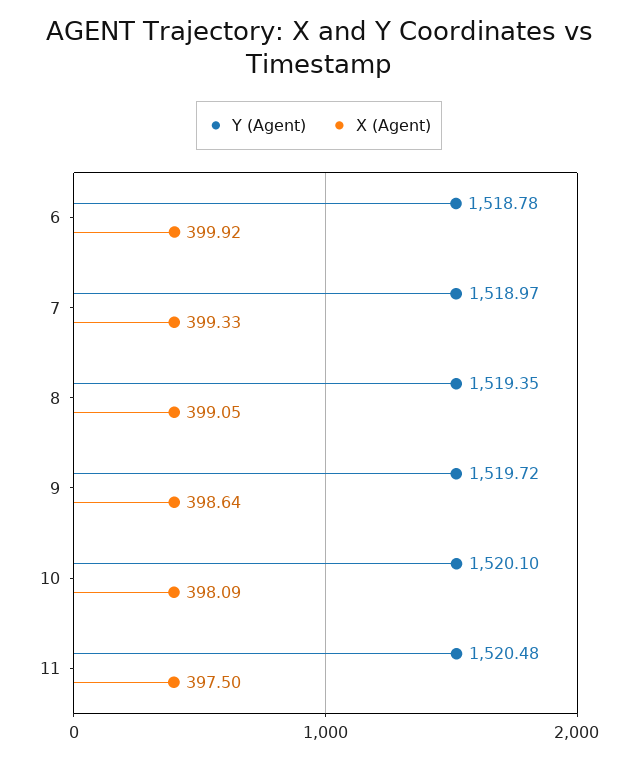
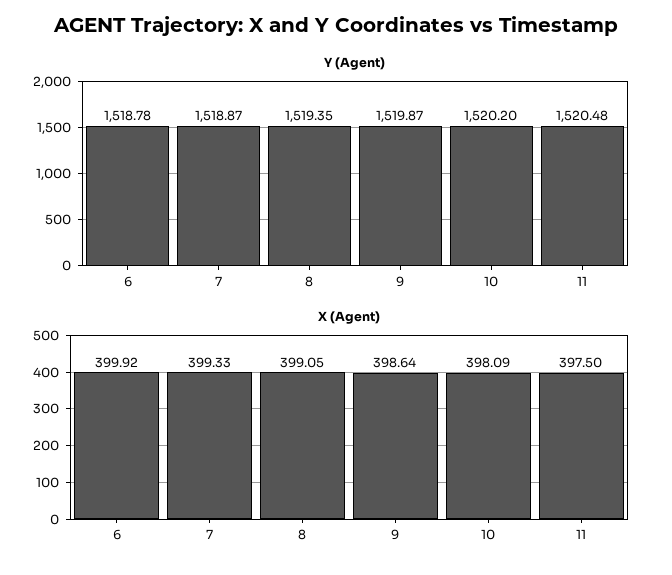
  {
    "Y (Agent)": {
      "6": 1518.78,
-     "7": 1518.97,
+     "7": 1518.87,
      "8": 1519.35,
-     "9": 1519.72,
+     "9": 1519.87,
-     "10": 1520.1,
+     "10": 1520.2,
      "11": 1520.48
    },
    "X (Agent)": {
      "6": 399.92,
      "7": 399.33,
      "8": 399.05,
      "9": 398.64,
      "10": 398.09,
      "11": 397.5
    }
  }

